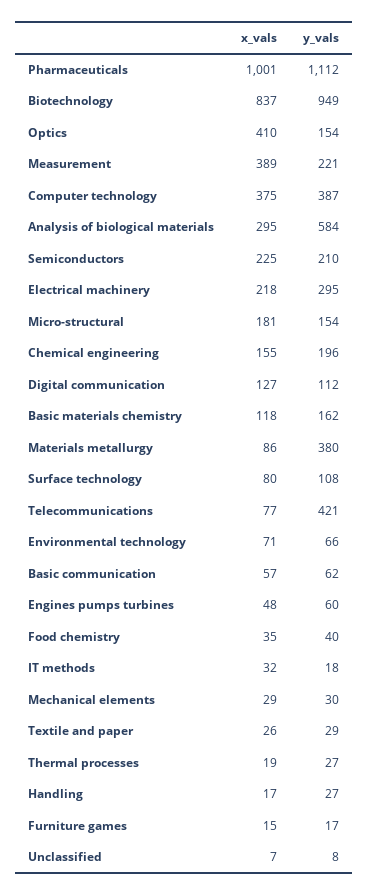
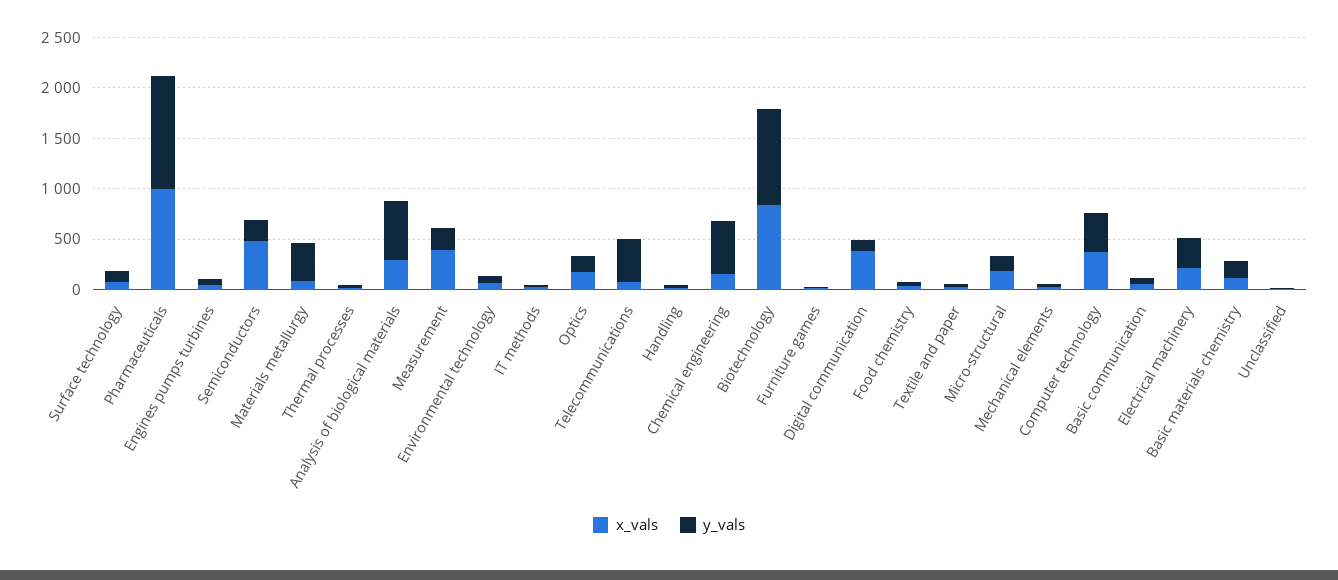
  {
    "x_vals": {
      "Pharmaceuticals": 1001,
      "Biotechnology": 837,
-     "Optics": 410,
+     "Optics": 200,
      "Measurement": 389,
      "Computer technology": 375,
      "Analysis of biological materials": 295,
-     "Semiconductors": 225,
+     "Semiconductors": 500,
      "Electrical machinery": 218,
      "Micro-structural": 181,
      "Chemical engineering": 155,
-     "Digital communication": 127,
+     "Digital communication": 400,
      "Basic materials chemistry": 118,
      "Materials metallurgy": 86,
      "Surface technology": 80,
      "Telecommunications": 77,
      "Environmental technology": 71,
      "Basic communication": 57,
      "Engines pumps turbines": 48,
      "Food chemistry": 35,
      "IT methods": 32,
      "Mechanical elements": 29,
      "Textile and paper": 26,
      "Thermal processes": 19,
      "Handling": 17,
      "Furniture games": 15,
      "Unclassified": 7
    },
    "y_vals": {
      "Pharmaceuticals": 1112,
      "Biotechnology": 949,
      "Optics": 154,
      "Measurement": 221,
      "Computer technology": 387,
      "Analysis of biological materials": 584,
      "Semiconductors": 210,
      "Electrical machinery": 295,
      "Micro-structural": 154,
-     "Chemical engineering": 196,
+     "Chemical engineering": 500,
      "Digital communication": 112,
      "Basic materials chemistry": 162,
      "Materials metallurgy": 380,
      "Surface technology": 108,
      "Telecommunications": 421,
      "Environmental technology": 66,
      "Basic communication": 62,
      "Engines pumps turbines": 60,
      "Food chemistry": 40,
      "IT methods": 18,
      "Mechanical elements": 30,
      "Textile and paper": 29,
      "Thermal processes": 27,
      "Handling": 27,
      "Furniture games": 17,
      "Unclassified": 8
    }
  }

